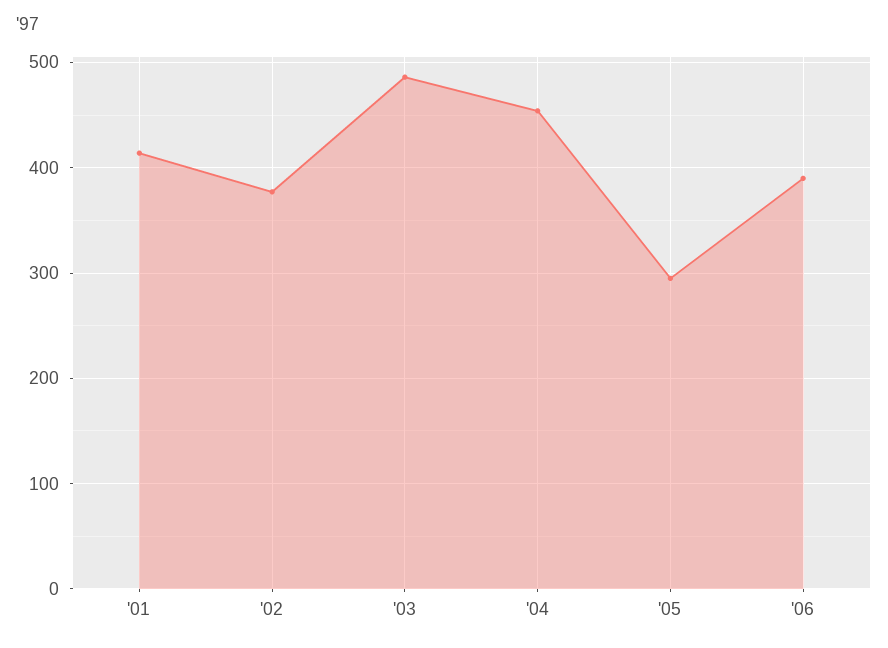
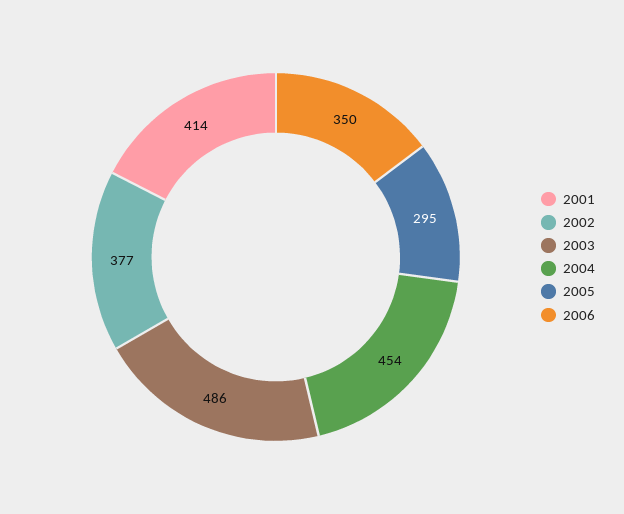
  {
    "'01": 414,
    "'02": 377,
    "'03": 486,
    "'04": 454,
    "'05": 295,
-   "'06": 390
+   "'06": 350
  }

